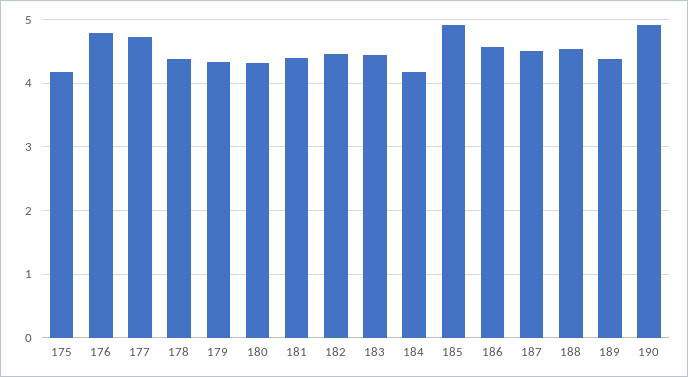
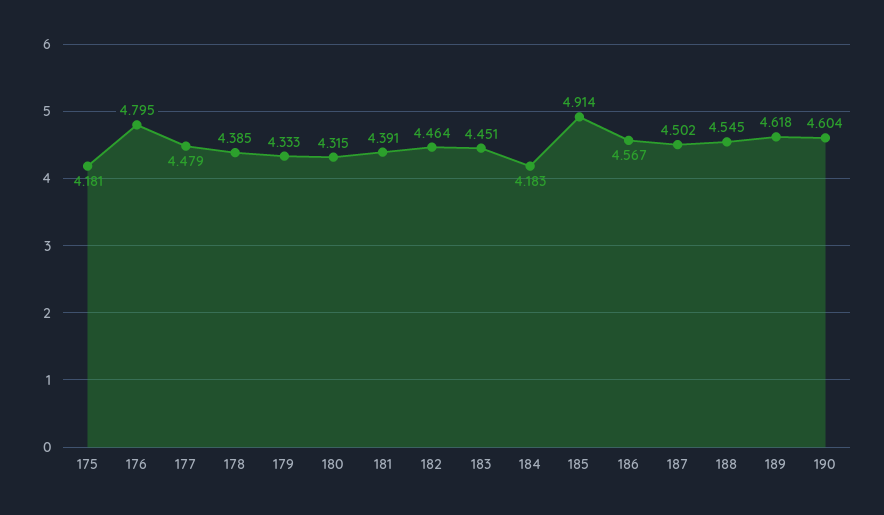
  {
    "175": 4.181,
    "176": 4.795,
-   "177": 4.7,
+   "177": 4.479,
    "178": 4.385,
    "179": 4.333,
    "180": 4.315,
    "181": 4.391,
    "182": 4.464,
    "183": 4.451,
    "184": 4.183,
    "185": 4.914,
    "186": 4.567,
    "187": 4.502,
    "188": 4.545,
-   "189": 4.4,
+   "189": 4.618,
-   "190": 4.9
+   "190": 4.604
  }

